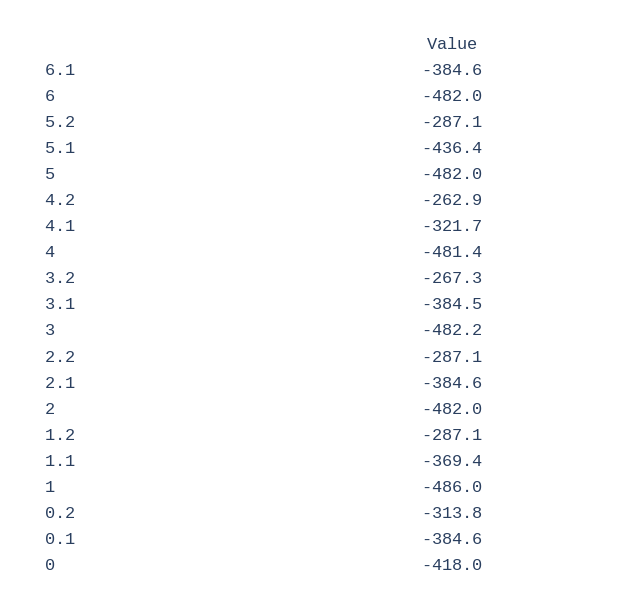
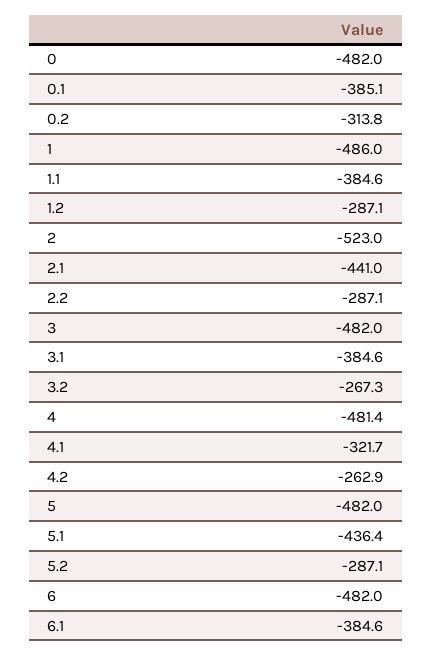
  {
    "6.1": -384.6,
    "6": -482,
    "5.2": -287.1,
    "5.1": -436.4,
    "5": -482,
    "4.2": -262.9,
    "4.1": -321.7,
    "4": -481.4,
    "3.2": -267.3,
-   "3.1": -384.5,
+   "3.1": -384.6,
-   "3": -482.2,
+   "3": -482,
    "2.2": -287.1,
-   "2.1": -384.6,
+   "2.1": -441,
-   "2": -482,
+   "2": -523,
    "1.2": -287.1,
-   "1.1": -369.4,
+   "1.1": -384.6,
    "1": -486,
    "0.2": -313.8,
-   "0.1": -384.6,
+   "0.1": -385.1,
-   "0": -418
+   "0": -482
  }

